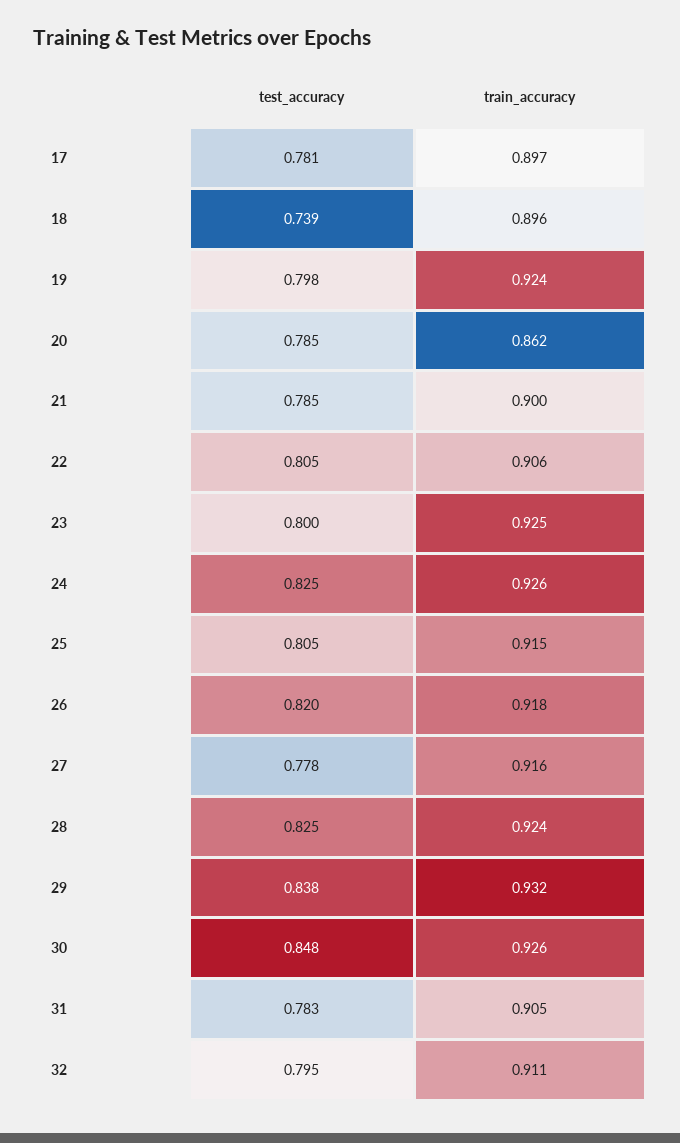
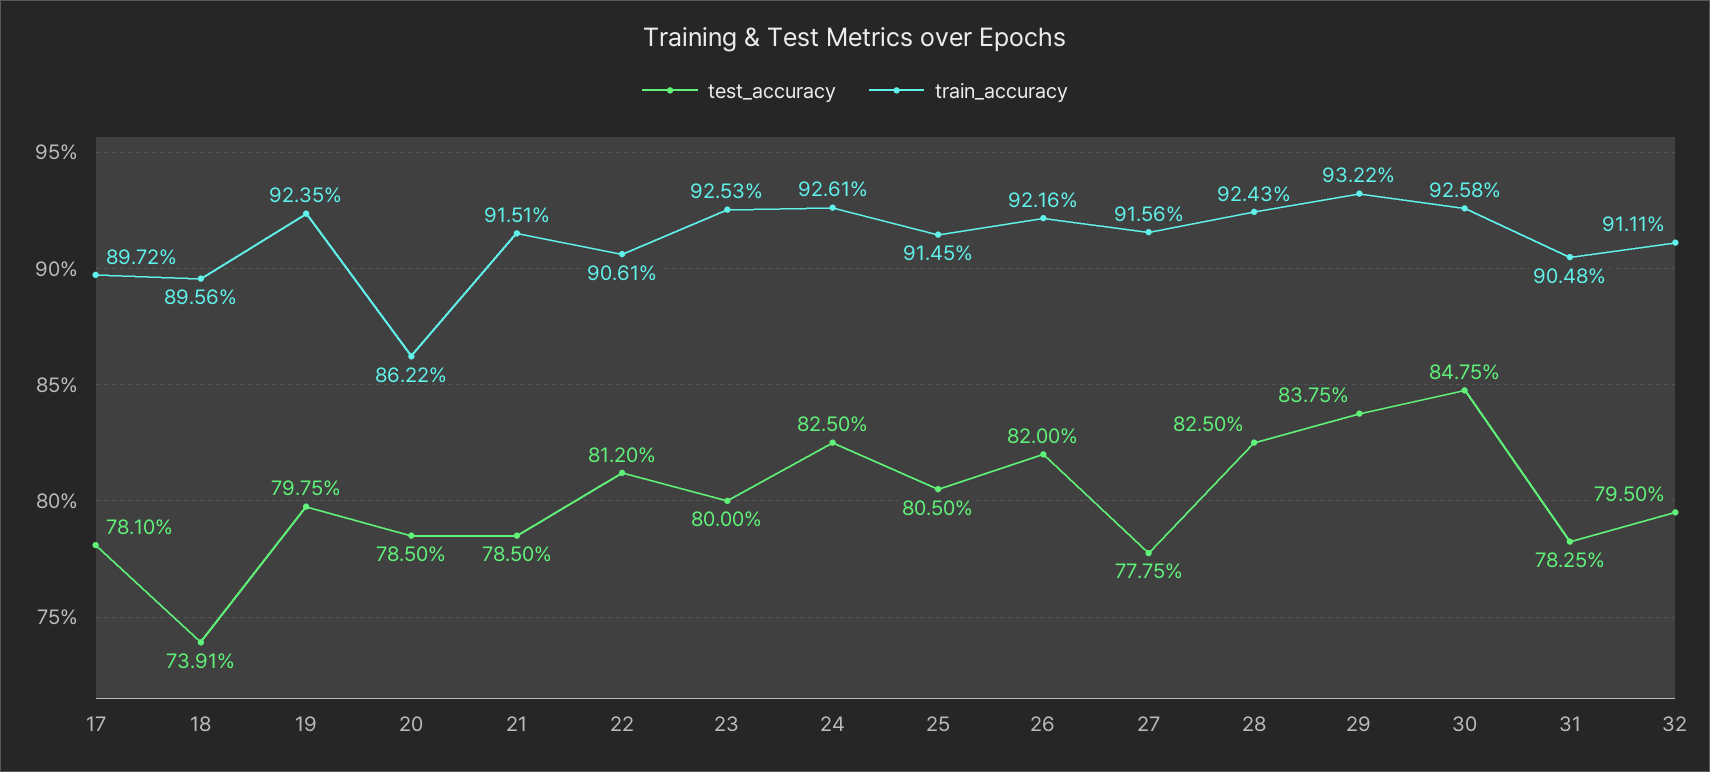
  {
    "test_accuracy": {
      "17": 0.781,
      "18": 0.7391,
      "19": 0.7975,
      "20": 0.785,
      "21": 0.785,
-     "22": 0.805,
+     "22": 0.812,
      "23": 0.8,
      "24": 0.825,
      "25": 0.805,
      "26": 0.82,
      "27": 0.7775,
      "28": 0.825,
      "29": 0.8375,
      "30": 0.8475,
      "31": 0.7825,
      "32": 0.795
    },
    "train_accuracy": {
      "17": 0.8972,
      "18": 0.8956,
      "19": 0.9235,
      "20": 0.8622,
-     "21": 0.9,
+     "21": 0.9151,
      "22": 0.9061,
      "23": 0.9253,
      "24": 0.9261,
      "25": 0.9145,
-     "26": 0.918,
+     "26": 0.9216,
      "27": 0.9156,
      "28": 0.9243,
      "29": 0.9322,
      "30": 0.9258,
      "31": 0.9048,
      "32": 0.9111
    }
  }

